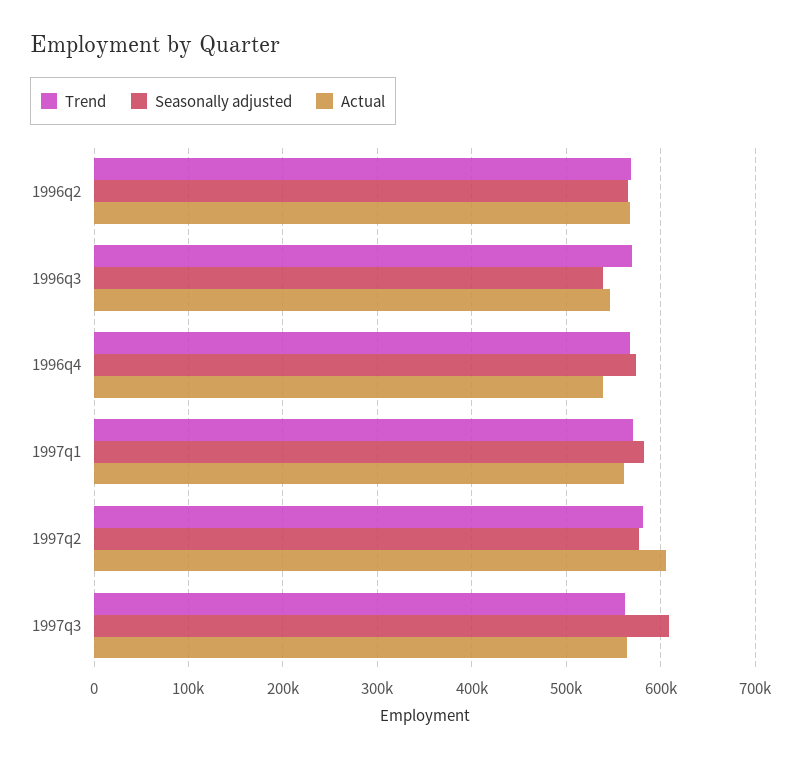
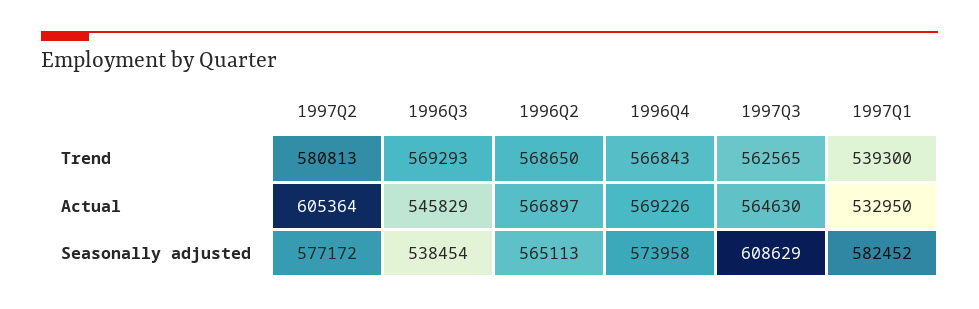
  {
    "Trend": {
      "1996q2": 568650,
      "1996q3": 569293,
      "1996q4": 566843,
-     "1997q1": 570000,
+     "1997q1": 539300,
      "1997q2": 580813,
      "1997q3": 562565
    },
    "Seasonally adjusted": {
      "1996q2": 565113,
      "1996q3": 538454,
      "1996q4": 573958,
      "1997q1": 582452,
      "1997q2": 577172,
      "1997q3": 608629
    },
    "Actual": {
      "1996q2": 566897,
      "1996q3": 545829,
-     "1996q4": 540000,
+     "1996q4": 569226,
-     "1997q1": 560000,
+     "1997q1": 532950,
      "1997q2": 605364,
      "1997q3": 564630
    }
  }

